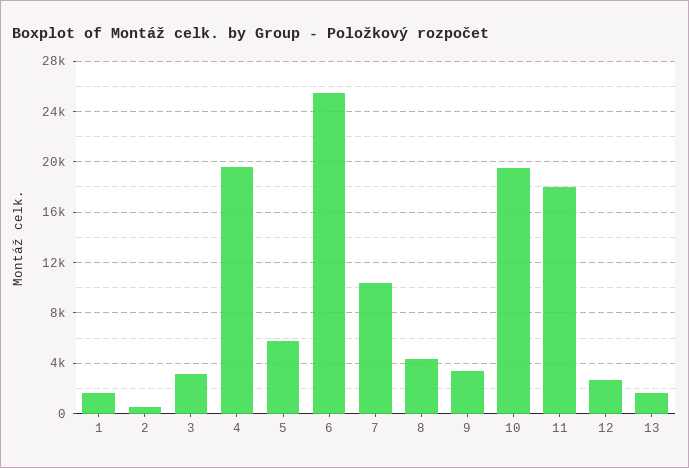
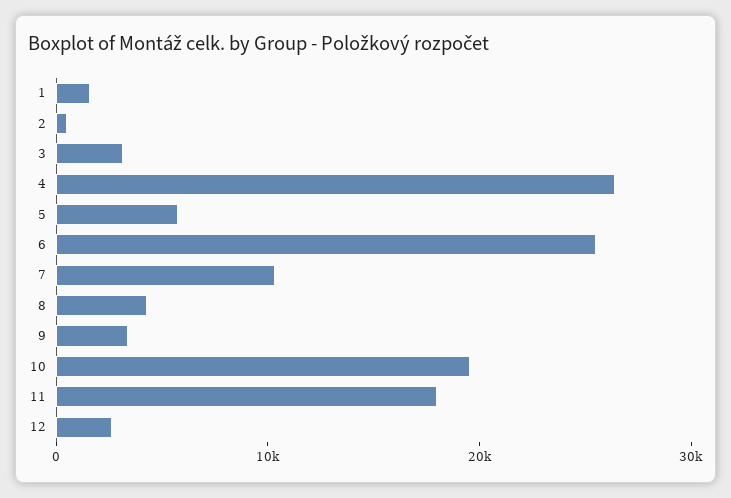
  {
    "1": 1500,
    "2": 500,
    "3": 3000,
-   "4": 19500,
+   "4": 26000,
    "5": 6000,
    "6": 25500,
    "7": 10500,
    "8": 4500,
    "9": 3500,
    "10": 19500,
    "11": 18000,
-   "12": 2500,
+   "12": 2500
-   "13": 1500
  }

